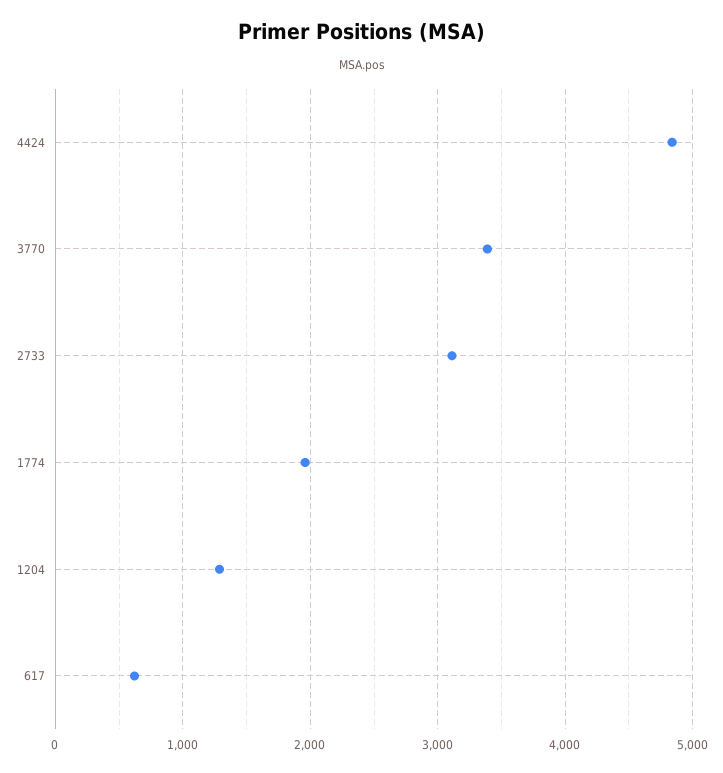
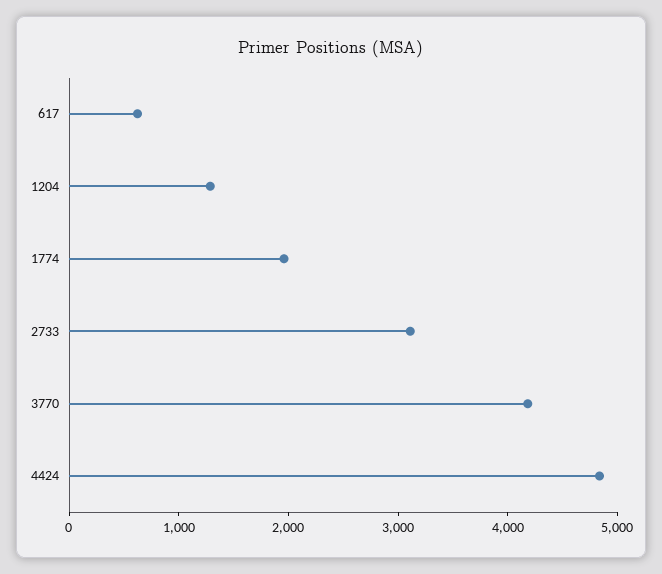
  {
    "4424": 4800,
-   "3770": 3400,
+   "3770": 4200,
    "2733": 3100,
    "1774": 2000,
    "1204": 1300,
    "617": 600
  }

